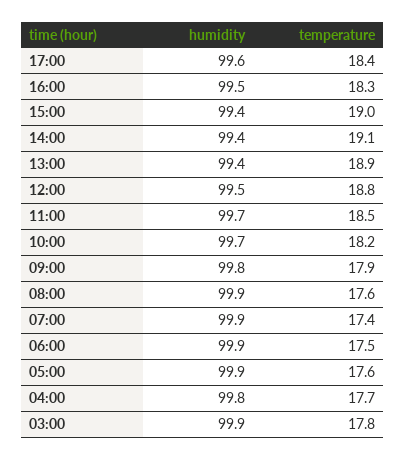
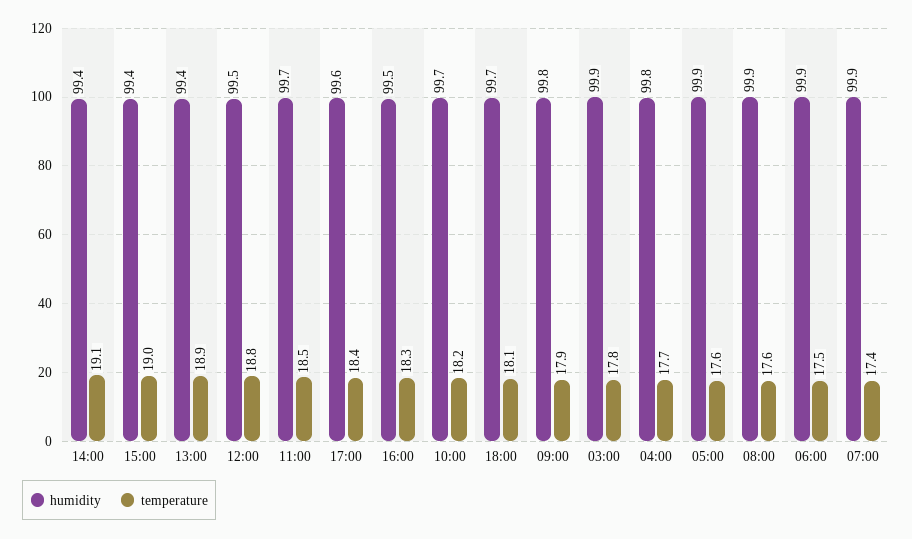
  {
    "humidity": {
      "17:00": 99.6,
      "16:00": 99.5,
      "15:00": 99.4,
      "14:00": 99.4,
      "13:00": 99.4,
      "12:00": 99.5,
      "11:00": 99.7,
      "10:00": 99.7,
      "09:00": 99.8,
      "08:00": 99.9,
      "07:00": 99.9,
      "06:00": 99.9,
      "05:00": 99.9,
      "04:00": 99.8,
-     "03:00": 99.9
+     "03:00": 99.9,
+     "18:00": 99.7
    },
    "temperature": {
      "17:00": 18.4,
      "16:00": 18.3,
      "15:00": 19,
      "14:00": 19.1,
      "13:00": 18.9,
      "12:00": 18.8,
      "11:00": 18.5,
      "10:00": 18.2,
      "09:00": 17.9,
      "08:00": 17.6,
      "07:00": 17.4,
      "06:00": 17.5,
      "05:00": 17.6,
      "04:00": 17.7,
-     "03:00": 17.8
+     "03:00": 17.8,
+     "18:00": 18.1
    }
  }

